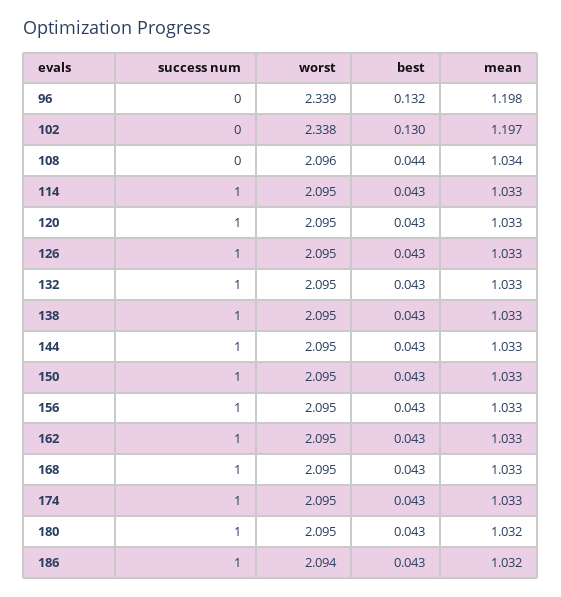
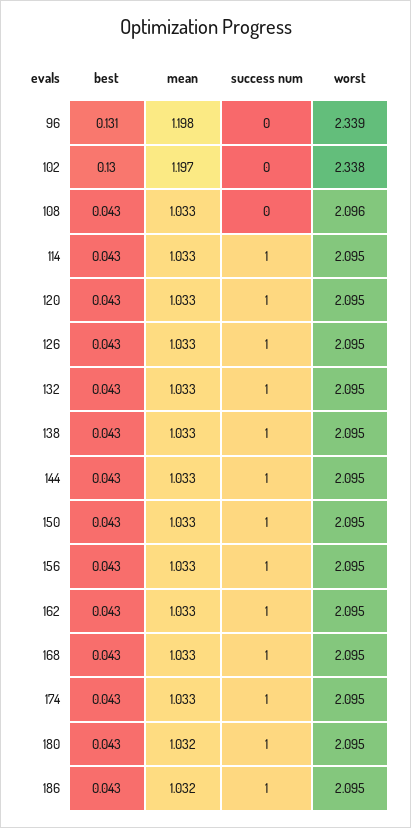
  {
    "success num": {
      "96": 0,
      "102": 0,
      "108": 0,
      "114": 1,
      "120": 1,
      "126": 1,
      "132": 1,
      "138": 1,
      "144": 1,
      "150": 1,
      "156": 1,
      "162": 1,
      "168": 1,
      "174": 1,
      "180": 1,
      "186": 1
    },
    "worst": {
      "96": 2.339,
      "102": 2.338,
      "108": 2.096,
      "114": 2.095,
      "120": 2.095,
      "126": 2.095,
      "132": 2.095,
      "138": 2.095,
      "144": 2.095,
      "150": 2.095,
      "156": 2.095,
      "162": 2.095,
      "168": 2.095,
      "174": 2.095,
      "180": 2.095,
-     "186": 2.094
+     "186": 2.095
    },
    "best": {
-     "96": 0.132,
+     "96": 0.131,
      "102": 0.13,
-     "108": 0.044,
+     "108": 0.043,
      "114": 0.043,
      "120": 0.043,
      "126": 0.043,
      "132": 0.043,
      "138": 0.043,
      "144": 0.043,
      "150": 0.043,
      "156": 0.043,
      "162": 0.043,
      "168": 0.043,
      "174": 0.043,
      "180": 0.043,
      "186": 0.043
    },
    "mean": {
      "96": 1.198,
      "102": 1.197,
-     "108": 1.034,
+     "108": 1.033,
      "114": 1.033,
      "120": 1.033,
      "126": 1.033,
      "132": 1.033,
      "138": 1.033,
      "144": 1.033,
      "150": 1.033,
      "156": 1.033,
      "162": 1.033,
      "168": 1.033,
      "174": 1.033,
      "180": 1.032,
      "186": 1.032
    }
  }

